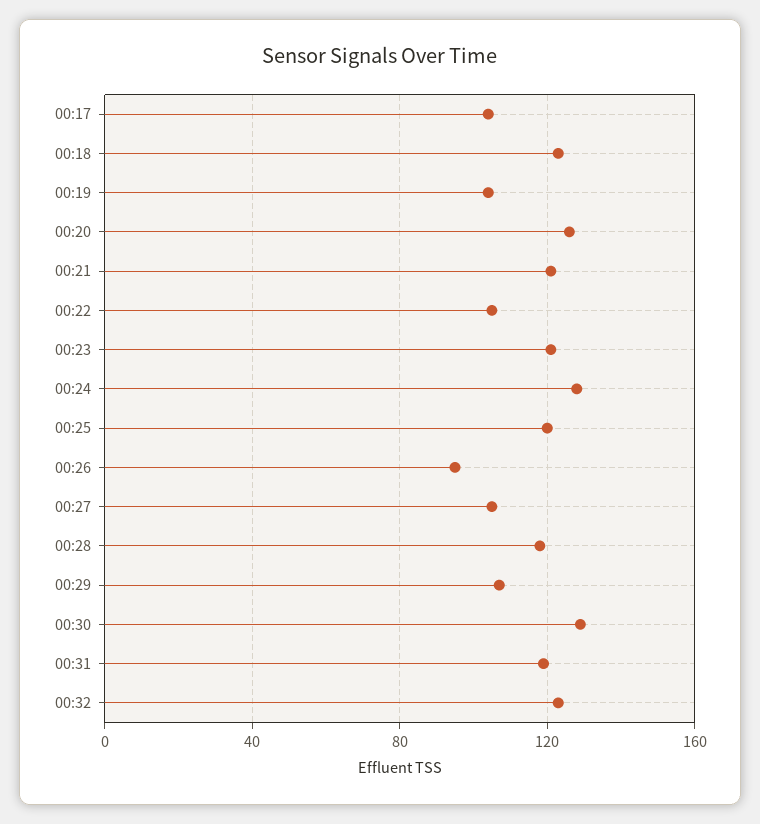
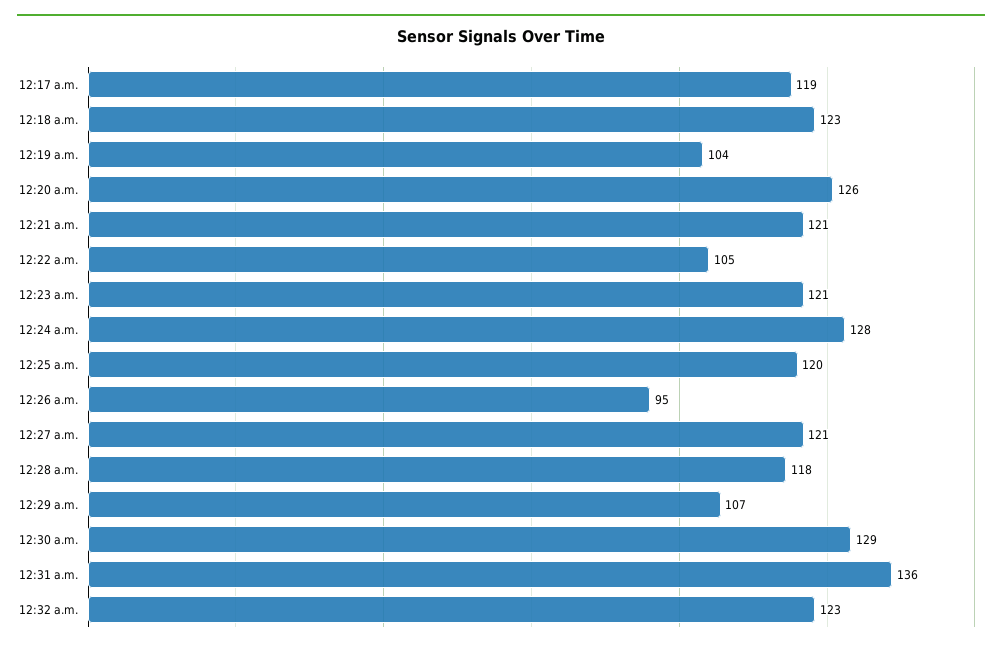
  {
-   "00:17": 105,
+   "00:17": 119,
    "00:18": 123,
    "00:19": 104,
    "00:20": 126,
    "00:21": 121,
    "00:22": 105,
    "00:23": 121,
    "00:24": 128,
    "00:25": 120,
    "00:26": 95,
-   "00:27": 105,
+   "00:27": 121,
    "00:28": 118,
    "00:29": 107,
    "00:30": 129,
-   "00:31": 120,
+   "00:31": 136,
    "00:32": 123
  }

